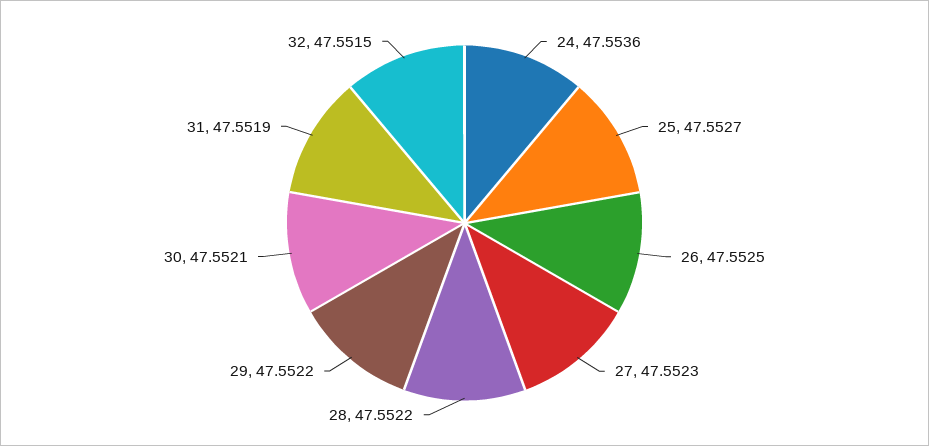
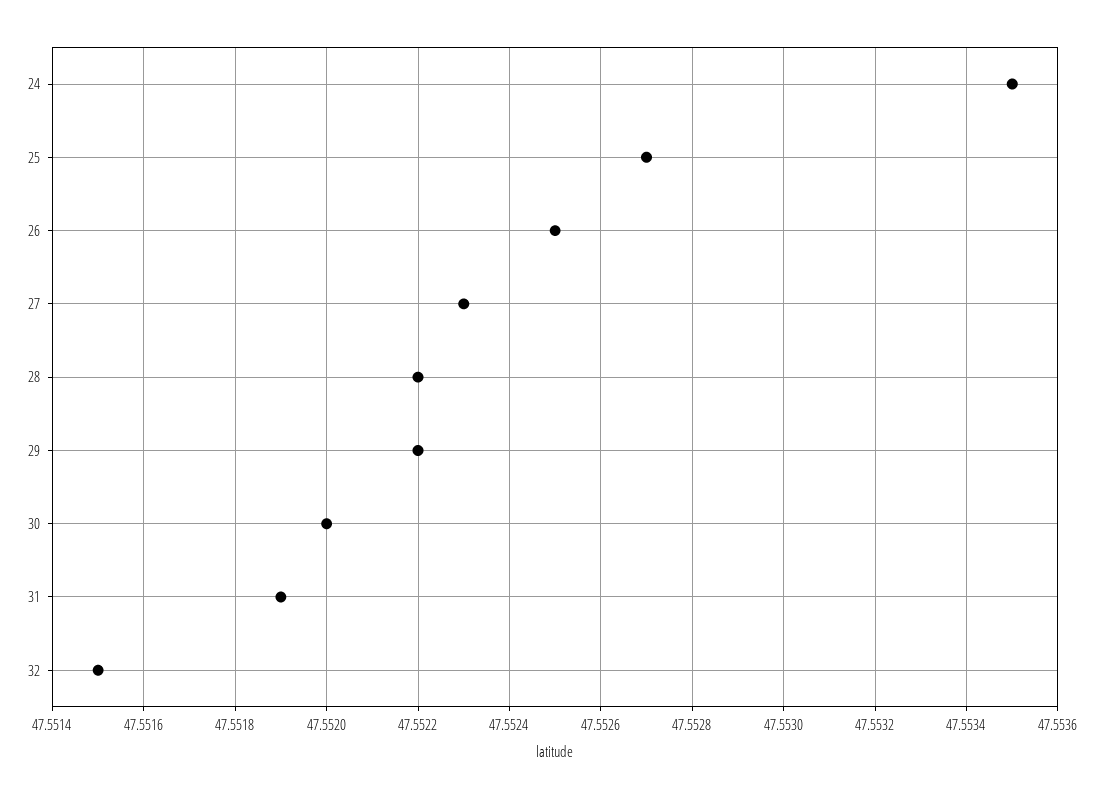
  {
-   "24": 47.5536,
+   "24": 47.5535,
    "25": 47.5527,
    "26": 47.5525,
    "27": 47.5523,
    "28": 47.5522,
    "29": 47.5522,
-   "30": 47.5521,
+   "30": 47.552,
    "31": 47.5519,
    "32": 47.5515
  }

